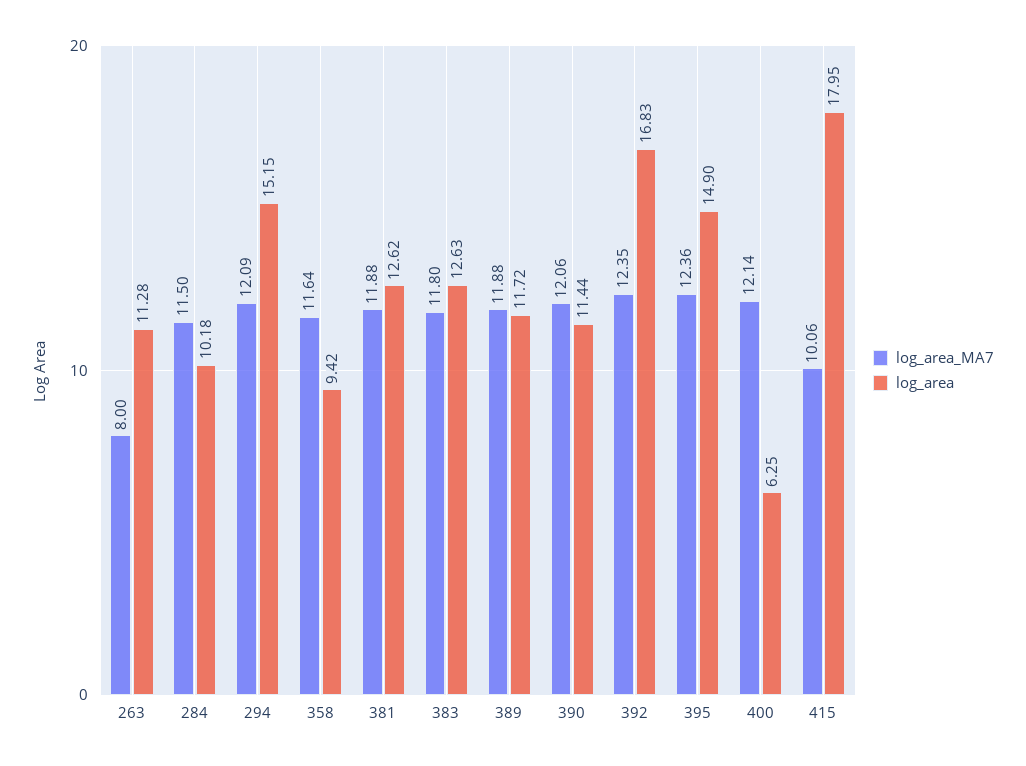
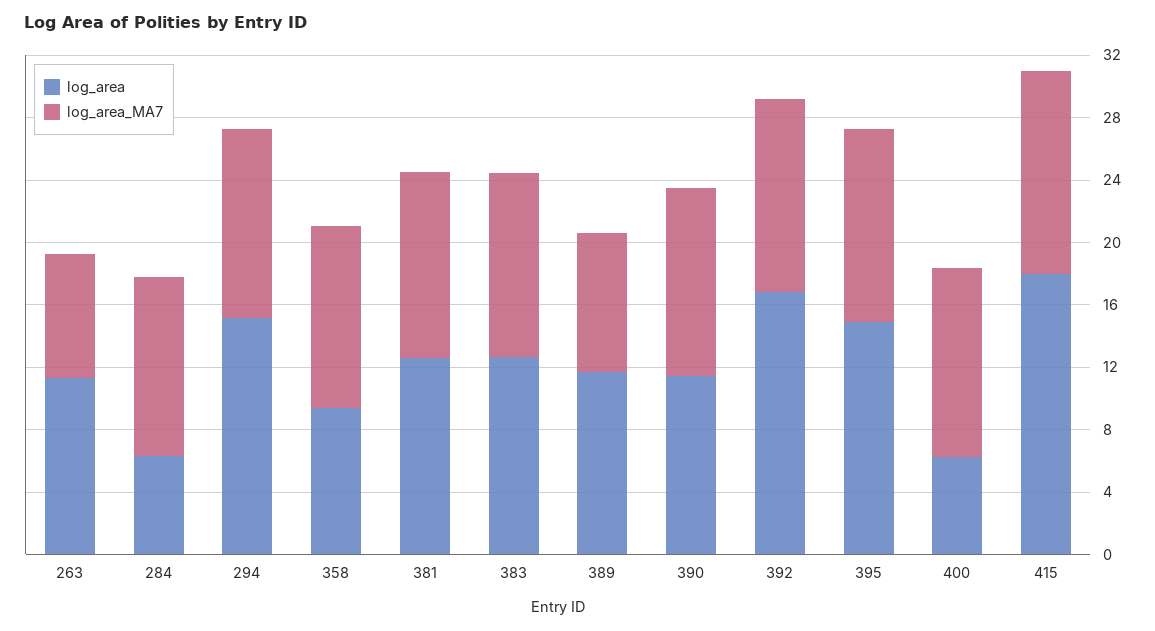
  {
    "log_area_MA7": {
      "263": 8,
      "284": 11.5,
      "294": 12.09,
      "358": 11.64,
      "381": 11.88,
      "383": 11.8,
-     "389": 11.88,
+     "389": 9,
      "390": 12.06,
      "392": 12.35,
      "395": 12.36,
      "400": 12.14,
-     "415": 10.06
+     "415": 13
    },
    "log_area": {
      "263": 11.28,
-     "284": 10.18,
+     "284": 6,
      "294": 15.15,
      "358": 9.42,
      "381": 12.62,
      "383": 12.63,
      "389": 11.72,
      "390": 11.44,
      "392": 16.83,
      "395": 14.9,
      "400": 6.25,
      "415": 17.95
    }
  }

